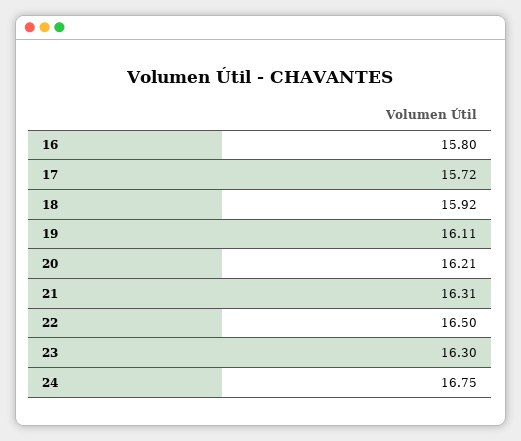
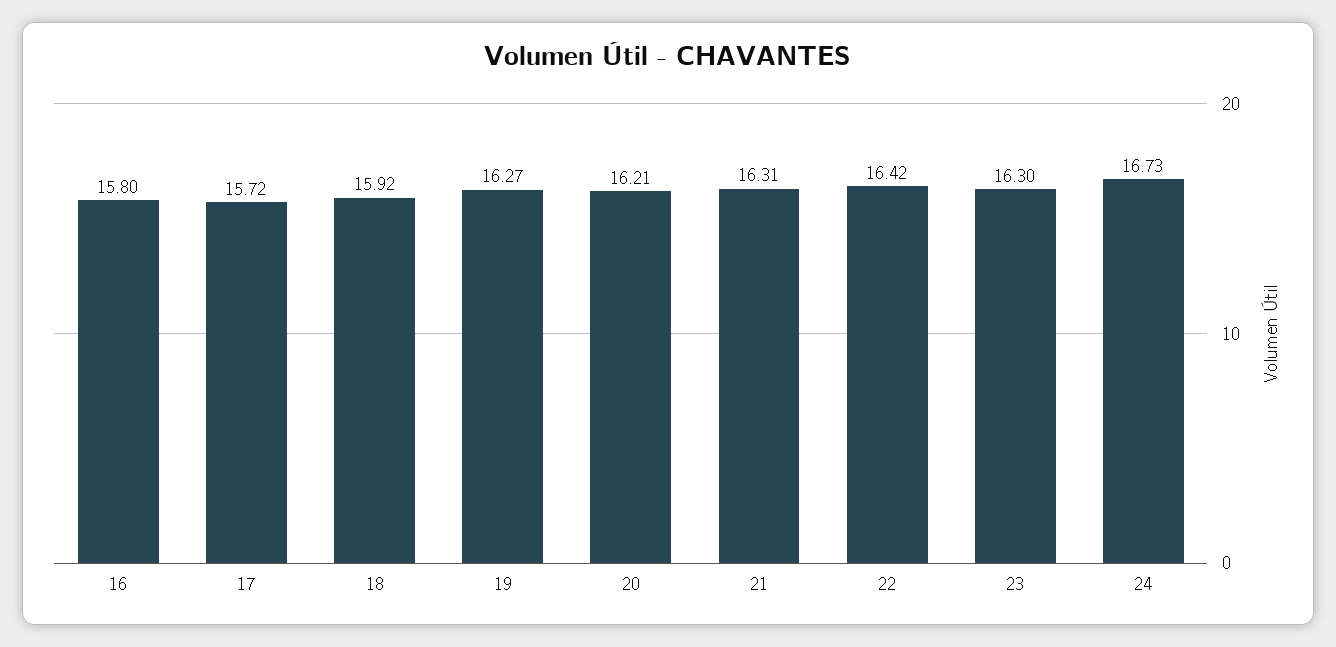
  {
    "16": 15.8,
    "17": 15.72,
    "18": 15.92,
-   "19": 16.11,
+   "19": 16.27,
    "20": 16.21,
    "21": 16.31,
-   "22": 16.5,
+   "22": 16.42,
    "23": 16.3,
-   "24": 16.75
+   "24": 16.73
  }

